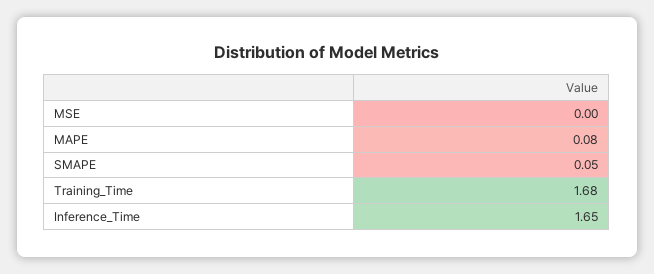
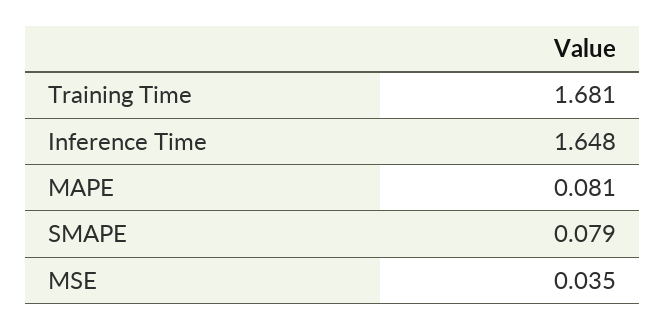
  {
-   "MSE": 0,
+   "MSE": 0.035,
    "MAPE": 0.081,
-   "SMAPE": 0.05,
+   "SMAPE": 0.079,
    "Training_Time": 1.681,
    "Inference_Time": 1.648
  }

